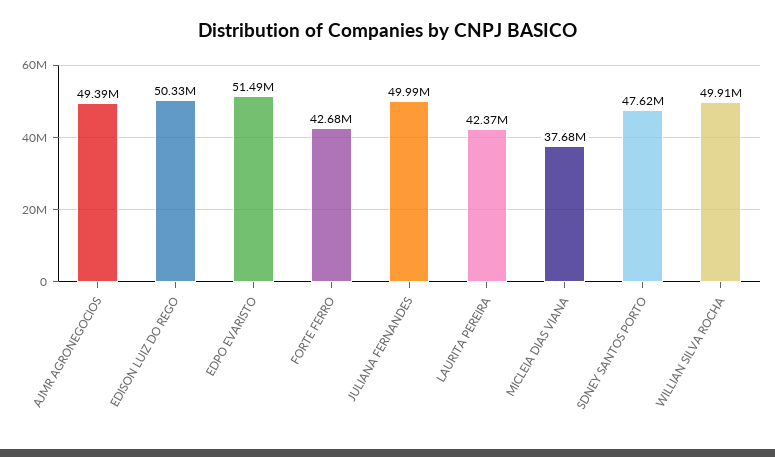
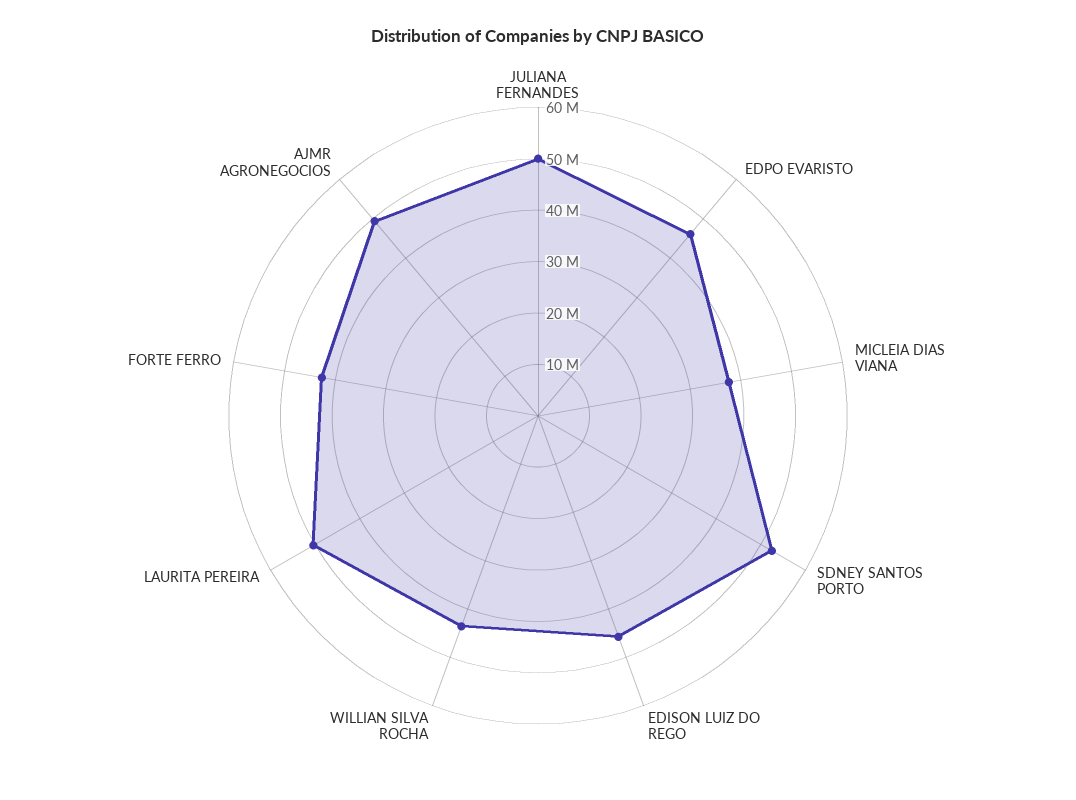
  {
    "AJMR AGRONEGOCIOS": 49390000,
-   "EDISON LUIZ DO REGO": 50330000,
+   "EDISON LUIZ DO REGO": 46000000,
-   "EDPO EVARISTO": 51490000,
+   "EDPO EVARISTO": 46000000,
    "FORTE FERRO": 42680000,
    "JULIANA FERNANDES": 49990000,
-   "LAURITA PEREIRA": 42370000,
+   "LAURITA PEREIRA": 50000000,
    "MICLEIA DIAS VIANA": 37680000,
-   "SDNEY SANTOS PORTO": 47620000,
+   "SDNEY SANTOS PORTO": 52000000,
-   "WILLIAN SILVA ROCHA": 49910000
+   "WILLIAN SILVA ROCHA": 44000000
  }

